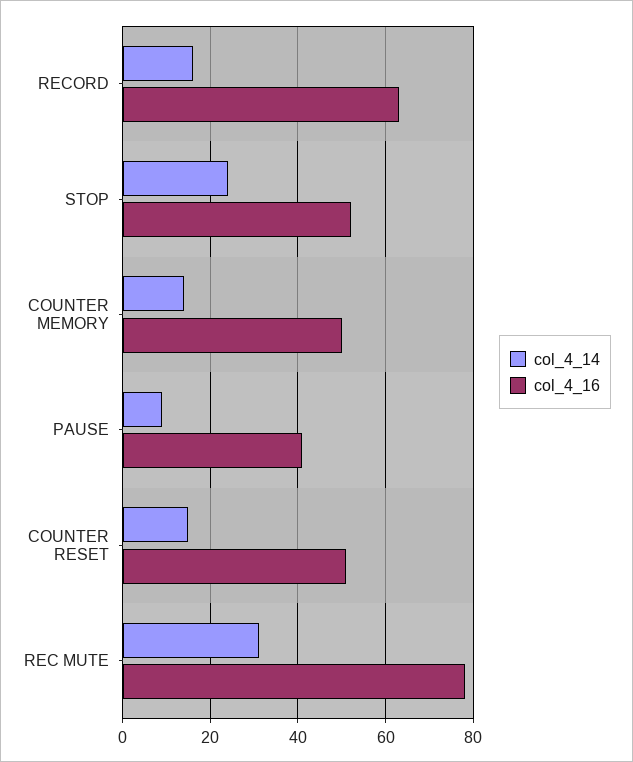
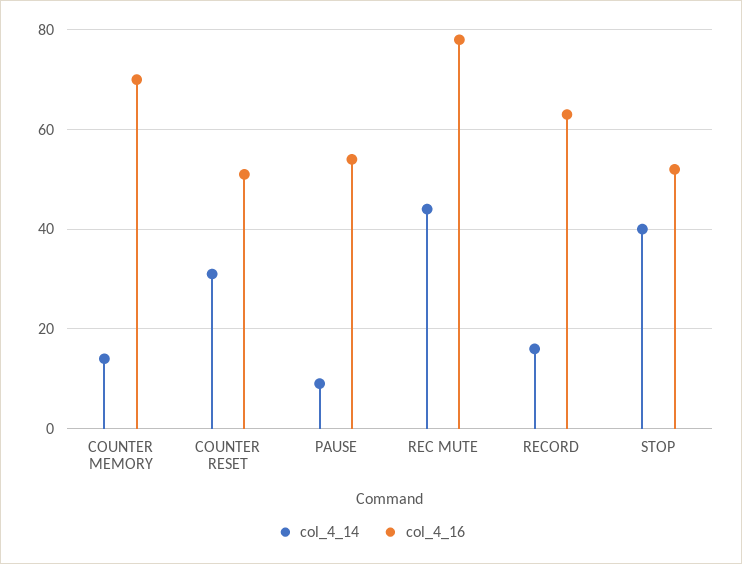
  {
    "col_4_14": {
      "RECORD": 15,
-     "STOP": 25,
+     "STOP": 40,
      "COUNTER MEMORY": 15,
      "PAUSE": 10,
-     "COUNTER RESET": 15,
+     "COUNTER RESET": 30,
-     "REC MUTE": 30
+     "REC MUTE": 45
    },
    "col_4_16": {
      "RECORD": 65,
      "STOP": 50,
-     "COUNTER MEMORY": 50,
+     "COUNTER MEMORY": 70,
-     "PAUSE": 40,
+     "PAUSE": 55,
      "COUNTER RESET": 50,
      "REC MUTE": 80
    }
  }

